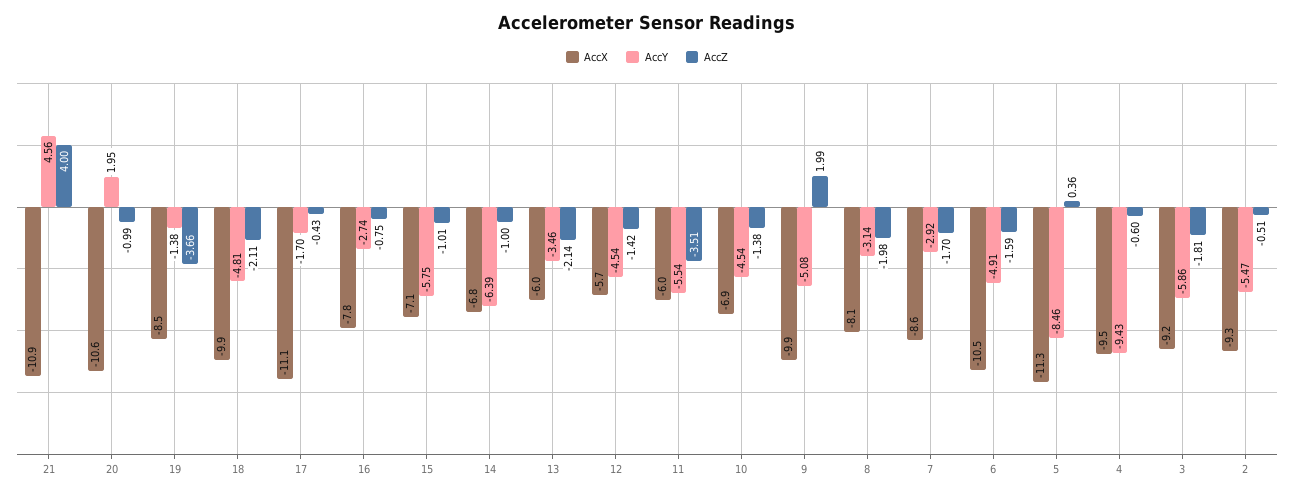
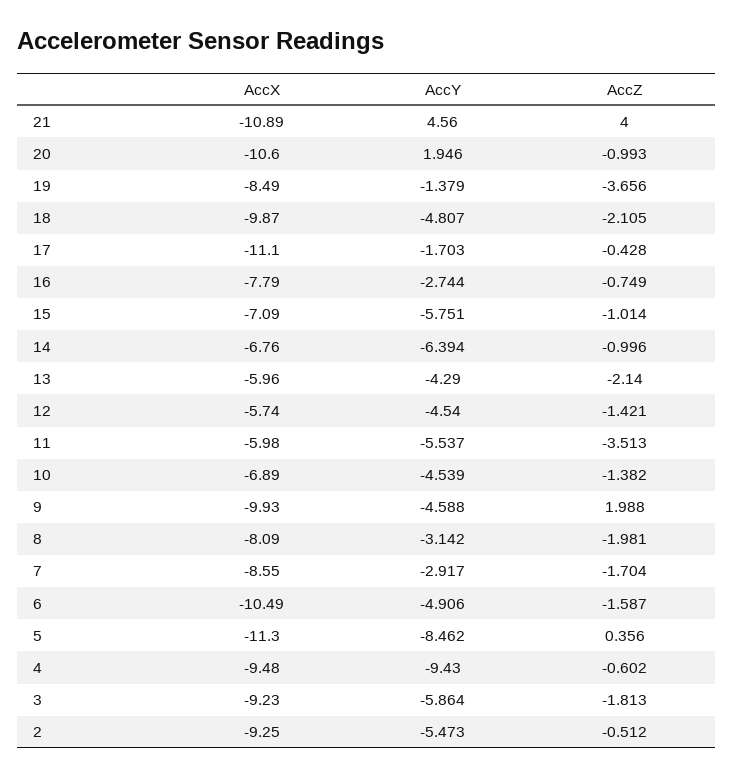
  {
    "AccX": {
      "21": -10.89,
      "20": -10.6,
      "19": -8.49,
      "18": -9.87,
      "17": -11.1,
      "16": -7.79,
      "15": -7.09,
      "14": -6.76,
      "13": -5.96,
      "12": -5.74,
      "11": -5.98,
      "10": -6.89,
      "9": -9.93,
      "8": -8.09,
      "7": -8.55,
      "6": -10.49,
      "5": -11.3,
      "4": -9.48,
      "3": -9.23,
      "2": -9.25
    },
    "AccY": {
      "21": 4.56,
      "20": 1.946,
      "19": -1.379,
      "18": -4.807,
      "17": -1.703,
      "16": -2.744,
      "15": -5.751,
      "14": -6.394,
-     "13": -3.46,
+     "13": -4.29,
      "12": -4.54,
      "11": -5.537,
      "10": -4.539,
-     "9": -5.08,
+     "9": -4.588,
      "8": -3.142,
      "7": -2.917,
      "6": -4.906,
      "5": -8.462,
      "4": -9.43,
      "3": -5.864,
      "2": -5.473
    },
    "AccZ": {
      "21": 4,
      "20": -0.993,
      "19": -3.656,
      "18": -2.105,
      "17": -0.428,
      "16": -0.749,
      "15": -1.014,
      "14": -0.996,
      "13": -2.14,
      "12": -1.421,
      "11": -3.513,
      "10": -1.382,
      "9": 1.988,
      "8": -1.981,
      "7": -1.704,
      "6": -1.587,
      "5": 0.356,
      "4": -0.602,
      "3": -1.813,
      "2": -0.512
    }
  }

